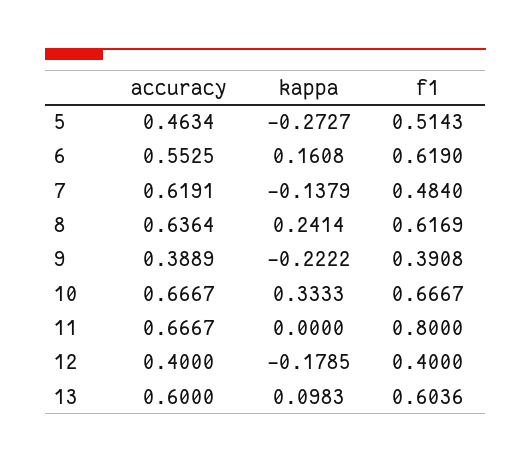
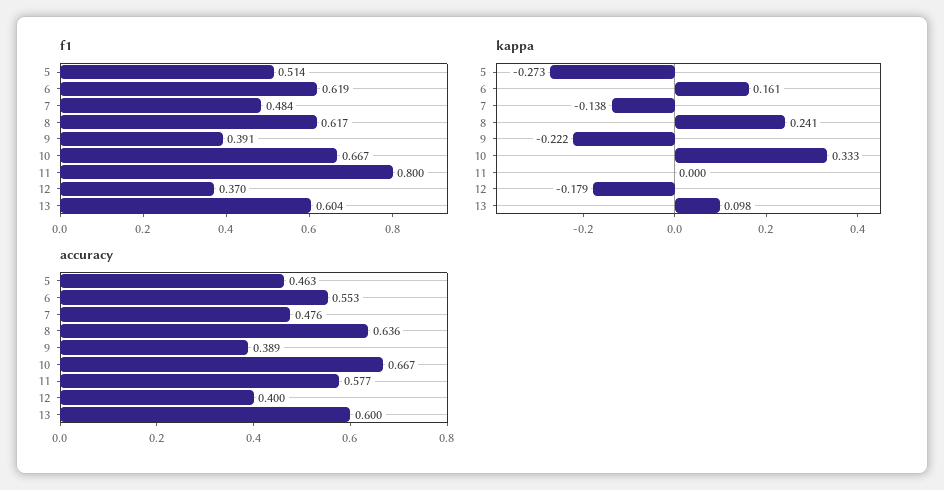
  {
    "accuracy": {
      "5": 0.4634,
      "6": 0.5525,
-     "7": 0.6191,
+     "7": 0.476,
      "8": 0.6364,
      "9": 0.3889,
      "10": 0.6667,
-     "11": 0.6667,
+     "11": 0.577,
      "12": 0.4,
      "13": 0.6
    },
    "kappa": {
      "5": -0.2727,
      "6": 0.1608,
      "7": -0.1379,
      "8": 0.2414,
      "9": -0.2222,
      "10": 0.3333,
      "11": 0,
      "12": -0.1785,
      "13": 0.0983
    },
    "f1": {
      "5": 0.5143,
      "6": 0.619,
      "7": 0.484,
      "8": 0.6169,
      "9": 0.3908,
      "10": 0.6667,
      "11": 0.8,
-     "12": 0.4,
+     "12": 0.37,
      "13": 0.6036
    }
  }

